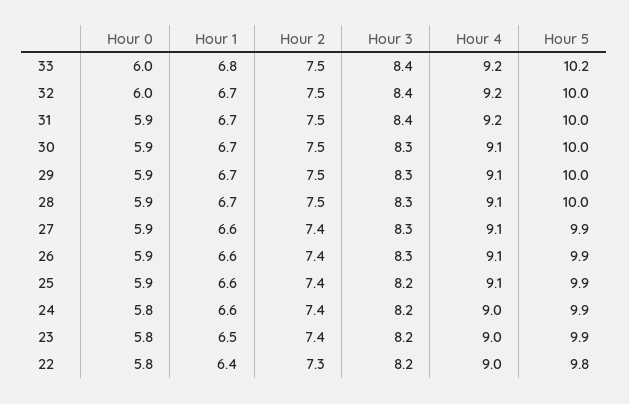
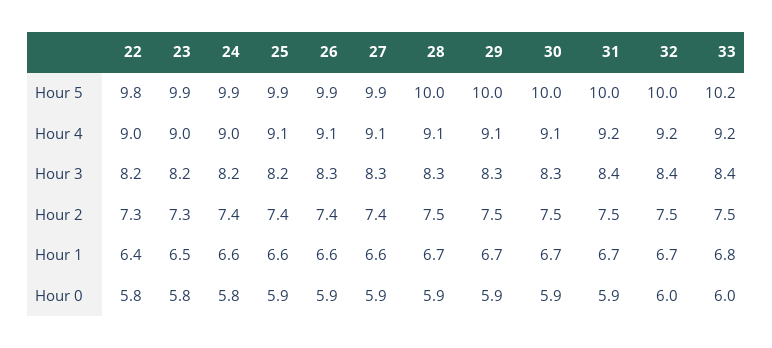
  {
    "Hour 0": {
      "33": 6,
      "32": 6,
      "31": 5.9,
      "30": 5.9,
      "29": 5.9,
      "28": 5.9,
      "27": 5.9,
      "26": 5.9,
      "25": 5.9,
      "24": 5.8,
      "23": 5.8,
      "22": 5.8
    },
    "Hour 1": {
      "33": 6.8,
      "32": 6.7,
      "31": 6.7,
      "30": 6.7,
      "29": 6.7,
      "28": 6.7,
      "27": 6.6,
      "26": 6.6,
      "25": 6.6,
      "24": 6.6,
      "23": 6.5,
      "22": 6.4
    },
    "Hour 2": {
      "33": 7.5,
      "32": 7.5,
      "31": 7.5,
      "30": 7.5,
      "29": 7.5,
      "28": 7.5,
      "27": 7.4,
      "26": 7.4,
      "25": 7.4,
      "24": 7.4,
-     "23": 7.4,
+     "23": 7.3,
      "22": 7.3
    },
    "Hour 3": {
      "33": 8.4,
      "32": 8.4,
      "31": 8.4,
      "30": 8.3,
      "29": 8.3,
      "28": 8.3,
      "27": 8.3,
      "26": 8.3,
      "25": 8.2,
      "24": 8.2,
      "23": 8.2,
      "22": 8.2
    },
    "Hour 4": {
      "33": 9.2,
      "32": 9.2,
      "31": 9.2,
      "30": 9.1,
      "29": 9.1,
      "28": 9.1,
      "27": 9.1,
      "26": 9.1,
      "25": 9.1,
      "24": 9,
      "23": 9,
      "22": 9
    },
    "Hour 5": {
      "33": 10.2,
      "32": 10,
      "31": 10,
      "30": 10,
      "29": 10,
      "28": 10,
      "27": 9.9,
      "26": 9.9,
      "25": 9.9,
      "24": 9.9,
      "23": 9.9,
      "22": 9.8
    }
  }

